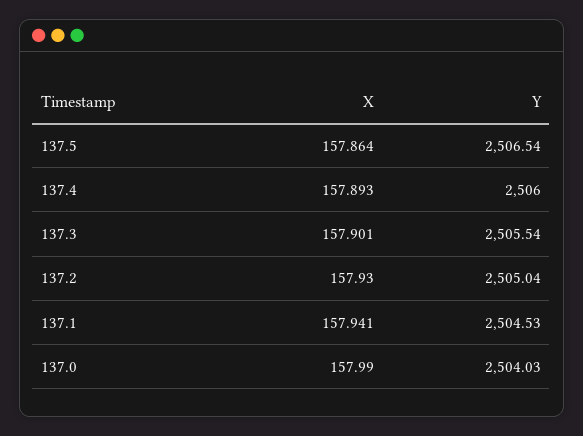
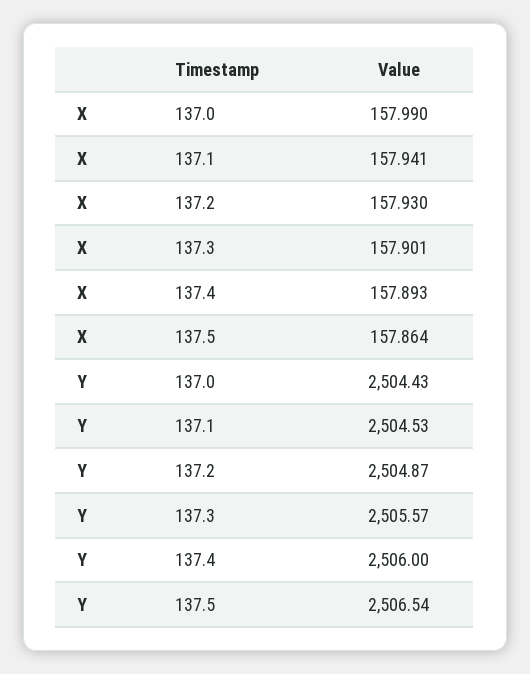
  {
    "X": {
      "137.5": 157.864,
      "137.4": 157.893,
      "137.3": 157.901,
      "137.2": 157.93,
      "137.1": 157.941,
      "137.0": 157.99
    },
    "Y": {
      "137.5": 2506.54,
      "137.4": 2506,
-     "137.3": 2505.54,
+     "137.3": 2505.57,
-     "137.2": 2505.04,
+     "137.2": 2504.87,
      "137.1": 2504.53,
-     "137.0": 2504.03
+     "137.0": 2504.43
    }
  }

